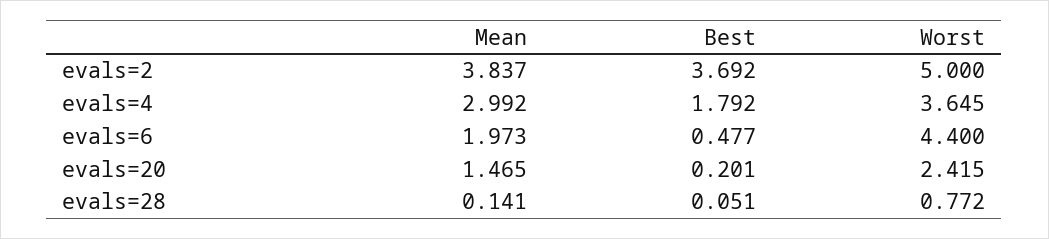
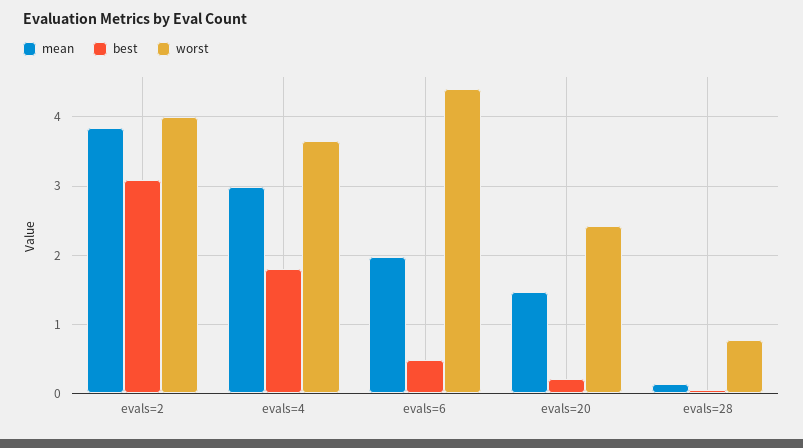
  {
    "Mean": {
      "evals=2": 3.837,
      "evals=4": 2.992,
      "evals=6": 1.973,
      "evals=20": 1.465,
      "evals=28": 0.141
    },
    "Best": {
-     "evals=2": 3.692,
+     "evals=2": 3.1,
      "evals=4": 1.792,
      "evals=6": 0.477,
      "evals=20": 0.201,
      "evals=28": 0.051
    },
    "Worst": {
-     "evals=2": 5,
+     "evals=2": 4,
      "evals=4": 3.645,
      "evals=6": 4.4,
      "evals=20": 2.415,
      "evals=28": 0.772
    }
  }

